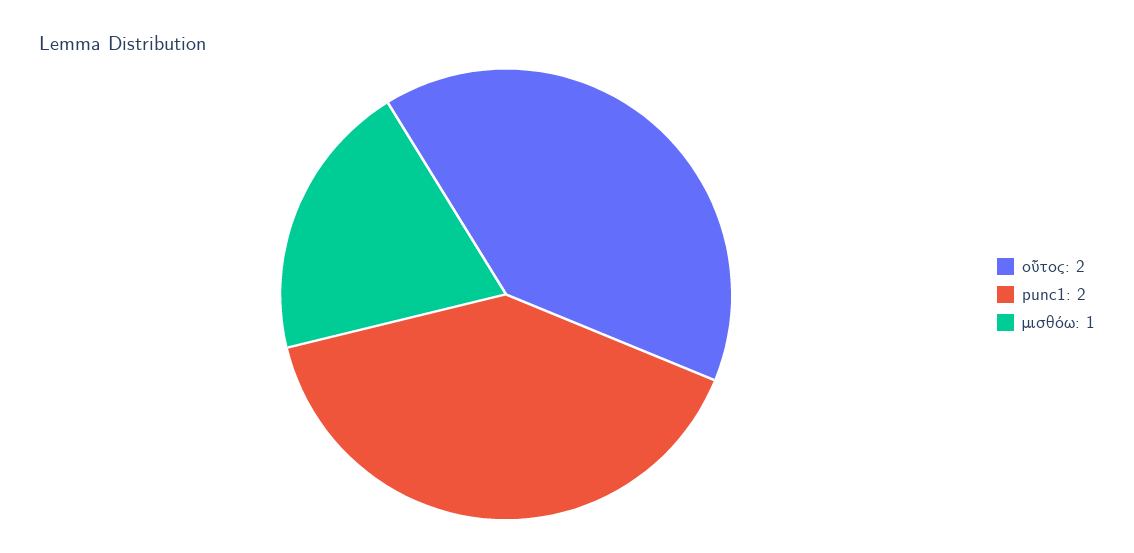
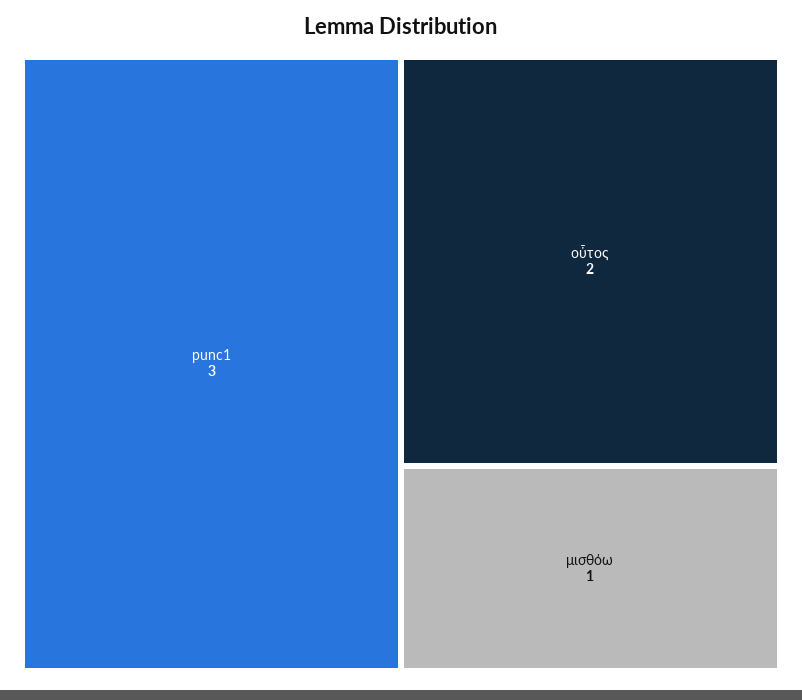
  {
    "οὗτος": 2,
-   "punc1": 2,
+   "punc1": 3,
    "μισθόω": 1
  }

